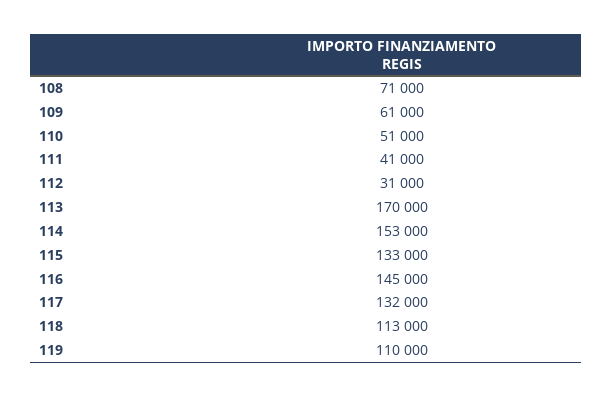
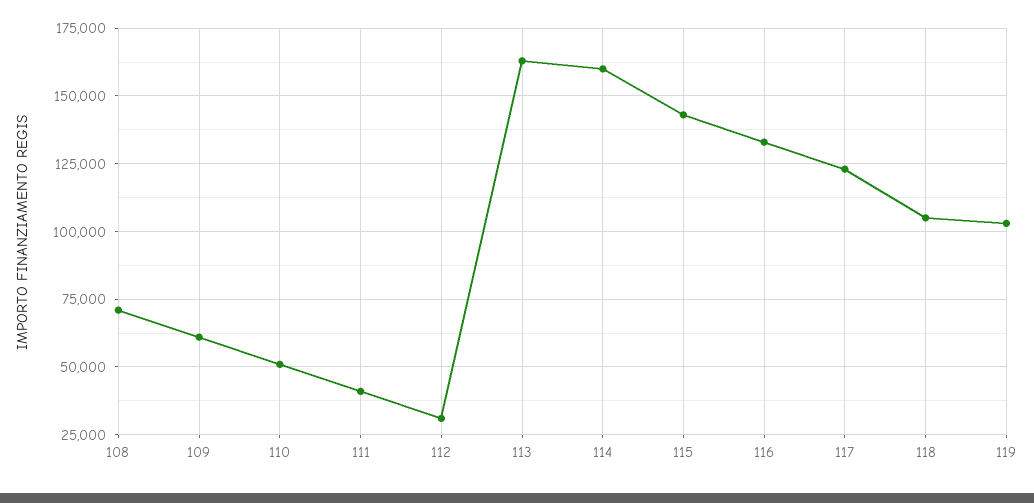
  {
    "108": 71000,
    "109": 61000,
    "110": 51000,
    "111": 41000,
    "112": 31000,
-   "113": 170000,
+   "113": 162500,
-   "114": 153000,
+   "114": 160000,
-   "115": 133000,
+   "115": 142500,
-   "116": 145000,
+   "116": 132500,
-   "117": 132000,
+   "117": 122500,
-   "118": 113000,
+   "118": 105000,
-   "119": 110000
+   "119": 102500
  }

